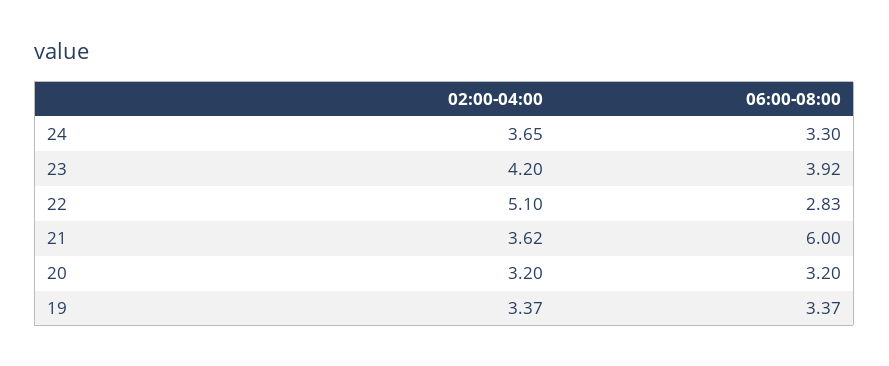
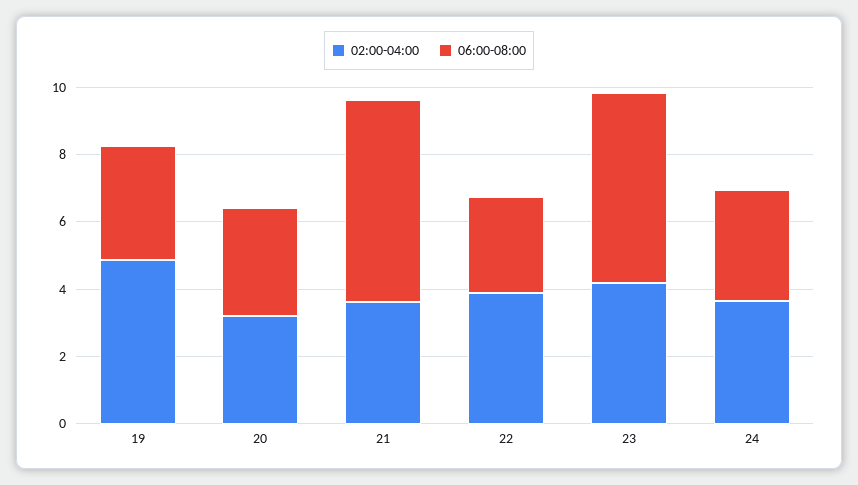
  {
    "02:00-04:00": {
      "24": 3.65,
      "23": 4.2,
-     "22": 5.1,
+     "22": 4,
      "21": 3.62,
      "20": 3.2,
-     "19": 3.37
+     "19": 5
    },
    "06:00-08:00": {
      "24": 3.3,
-     "23": 3.92,
+     "23": 5.5,
      "22": 2.83,
      "21": 6,
      "20": 3.2,
      "19": 3.37
    }
  }

